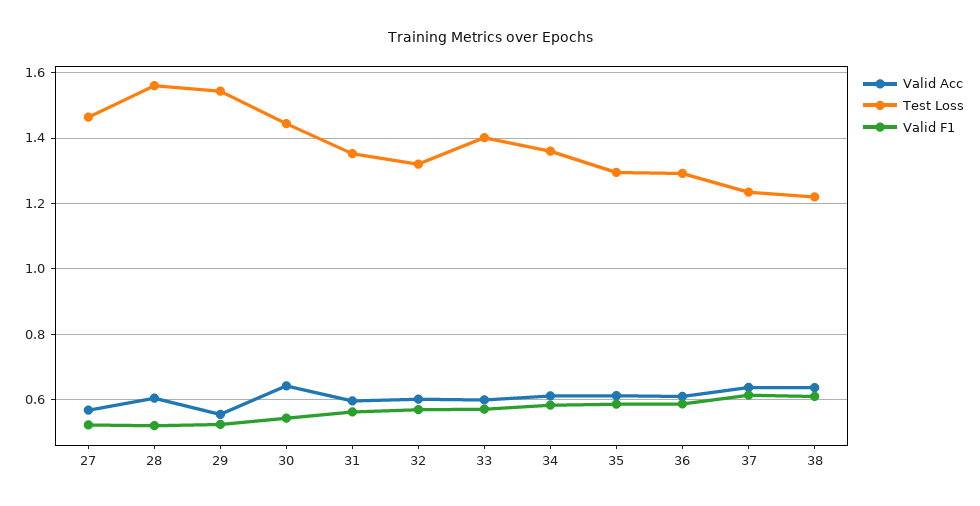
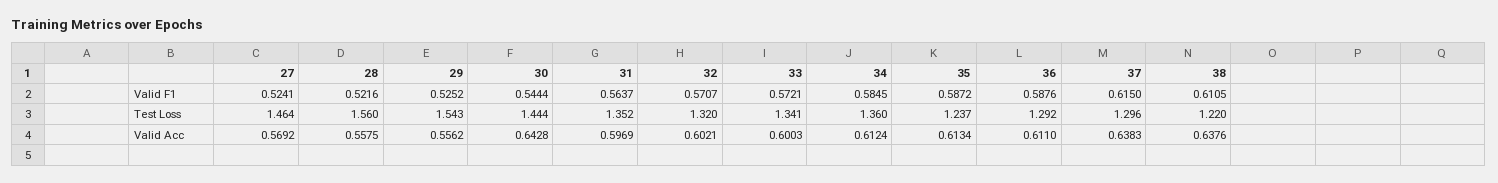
  {
    "Valid Acc": {
      "27": 0.5692,
-     "28": 0.6,
+     "28": 0.5575,
      "29": 0.5562,
      "30": 0.6428,
      "31": 0.5969,
      "32": 0.6021,
      "33": 0.6003,
      "34": 0.6124,
      "35": 0.6134,
      "36": 0.611,
      "37": 0.6383,
      "38": 0.6376
    },
    "Test Loss": {
      "27": 1.464,
      "28": 1.56,
      "29": 1.543,
      "30": 1.444,
      "31": 1.352,
      "32": 1.32,
-     "33": 1.4,
+     "33": 1.341,
      "34": 1.36,
-     "35": 1.3,
+     "35": 1.237,
      "36": 1.292,
-     "37": 1.24,
+     "37": 1.296,
      "38": 1.22
    },
    "Valid F1": {
      "27": 0.5241,
      "28": 0.5216,
      "29": 0.5252,
      "30": 0.5444,
      "31": 0.5637,
      "32": 0.5707,
      "33": 0.5721,
      "34": 0.5845,
      "35": 0.5872,
      "36": 0.5876,
      "37": 0.615,
      "38": 0.6105
    }
  }

